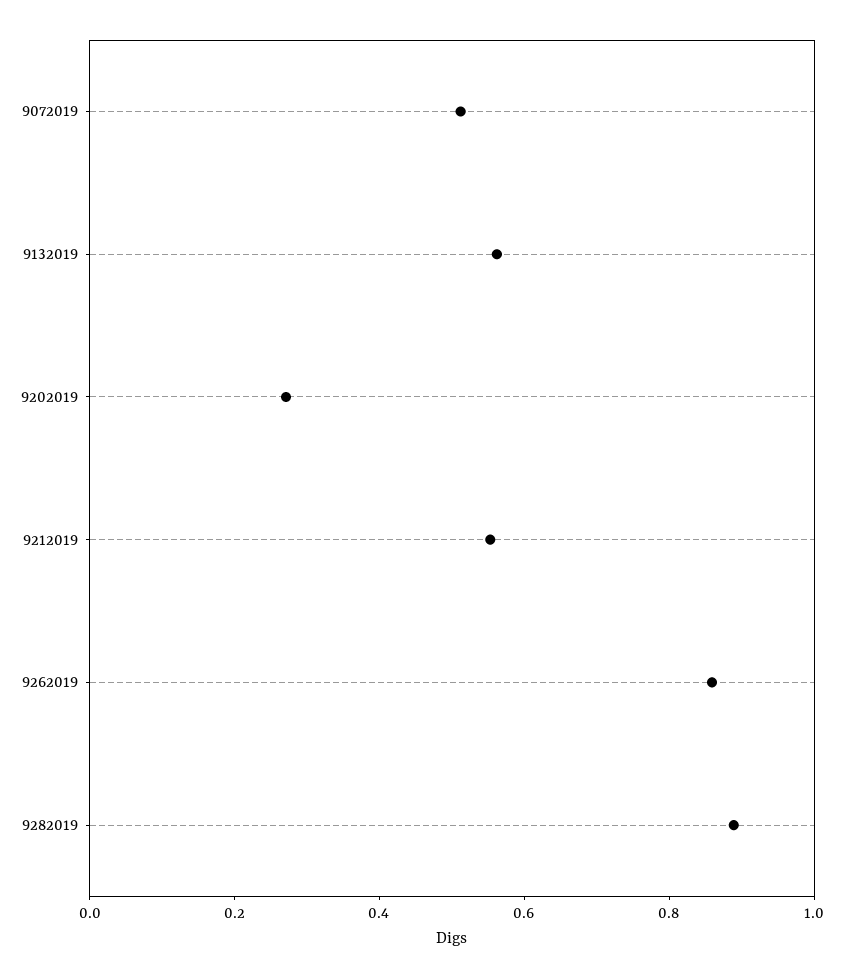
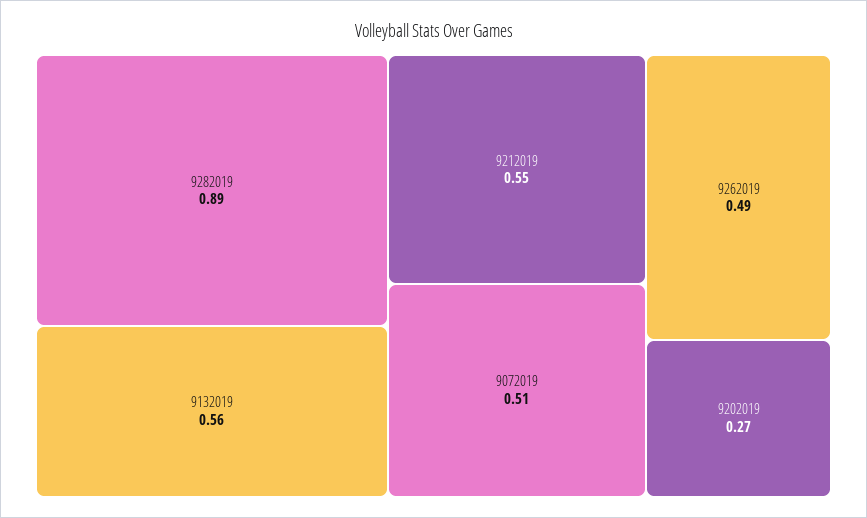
  {
    "9072019": 0.51,
    "9132019": 0.56,
    "9202019": 0.27,
    "9212019": 0.55,
-   "9262019": 0.85,
+   "9262019": 0.49,
    "9282019": 0.89
  }

